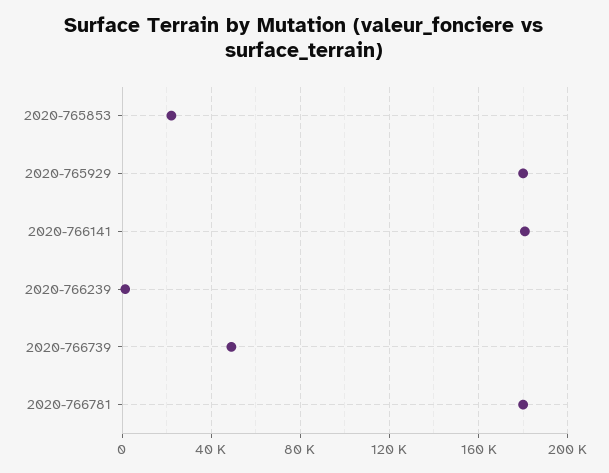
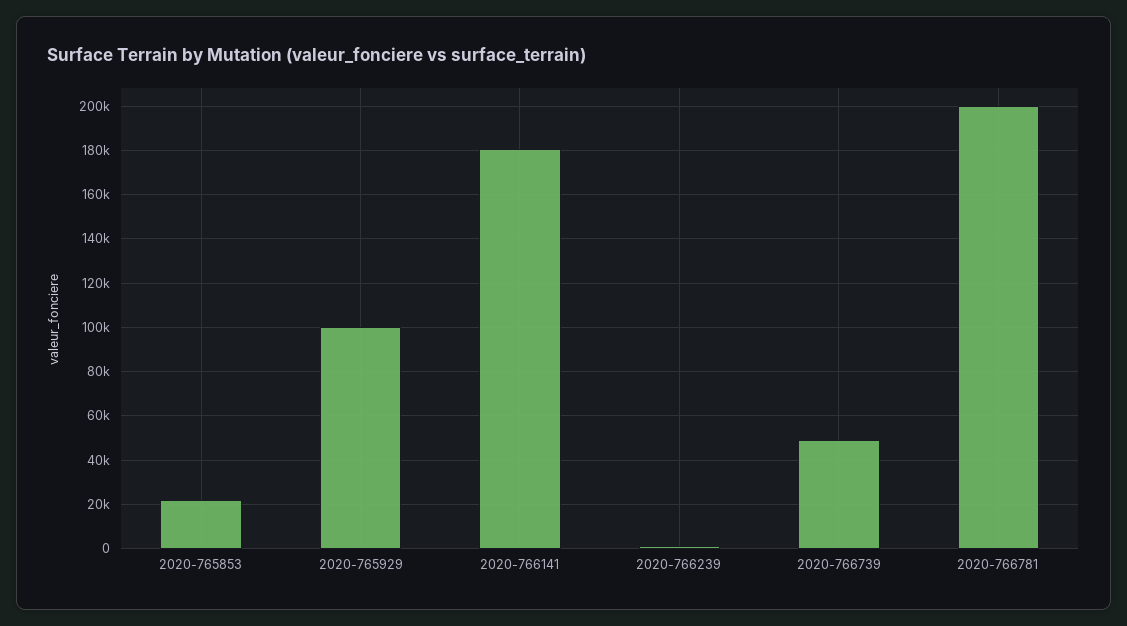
  {
    "2020-765853": 20000,
-   "2020-765929": 180000,
+   "2020-765929": 100000,
    "2020-766141": 180000,
    "2020-766239": 0,
    "2020-766739": 50000,
-   "2020-766781": 180000
+   "2020-766781": 200000
  }

